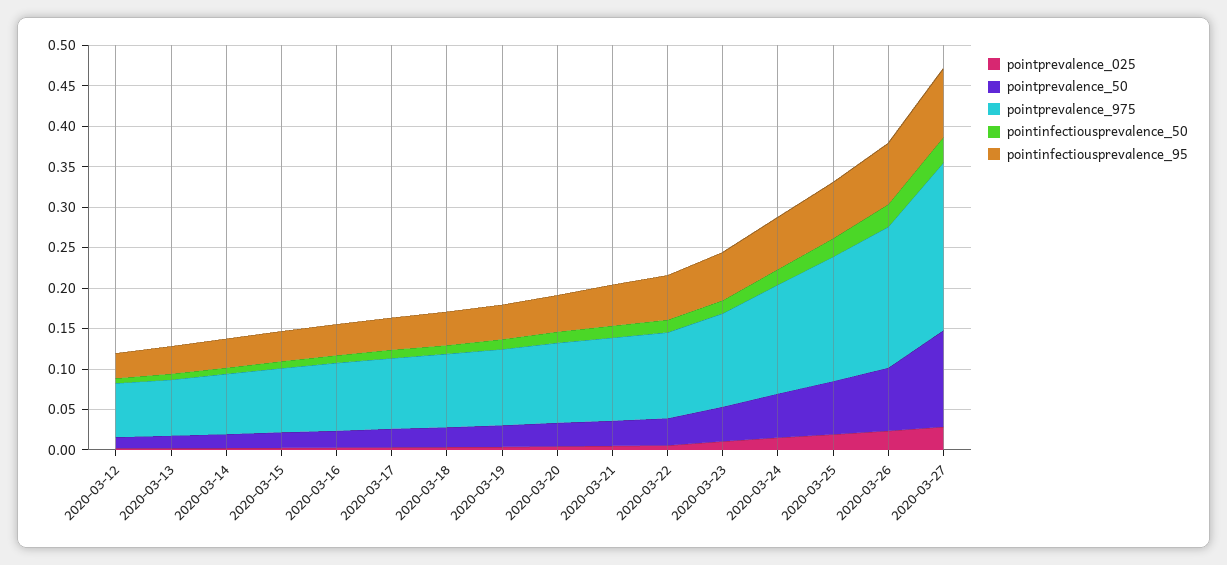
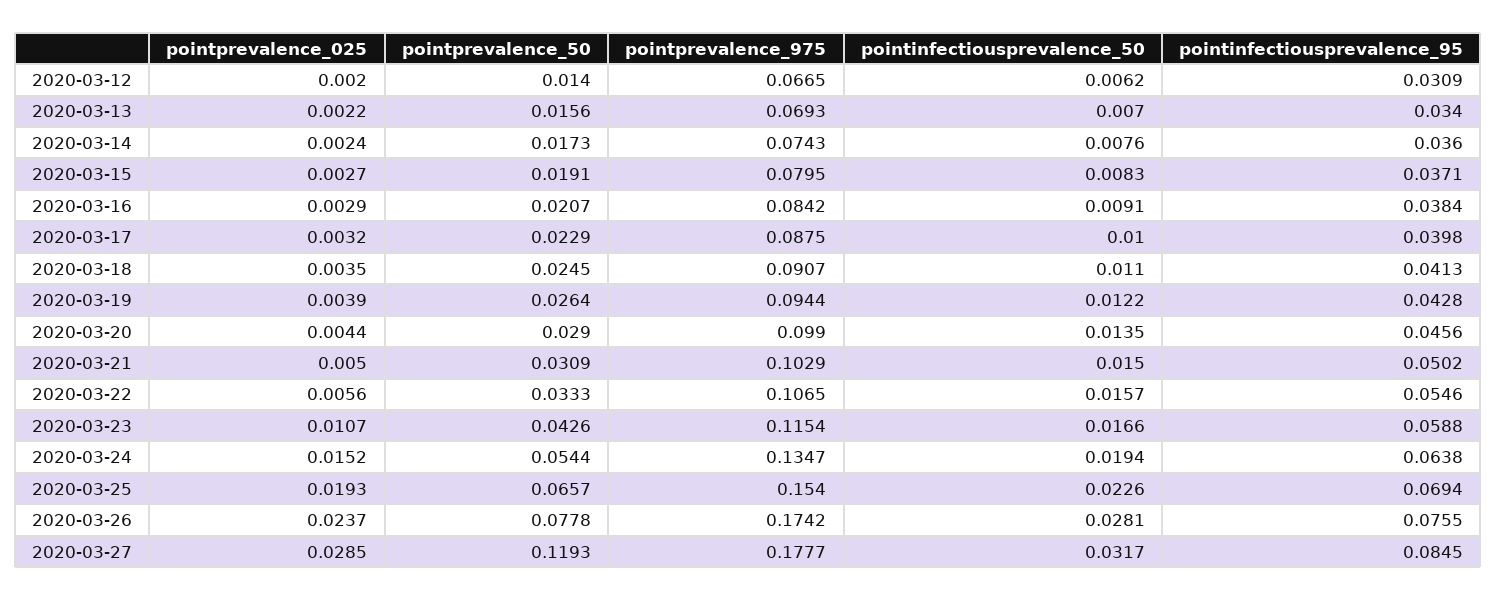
  {
    "pointprevalence_025": {
      "2020-03-12": 0.002,
      "2020-03-13": 0.0022,
      "2020-03-14": 0.0024,
      "2020-03-15": 0.0027,
      "2020-03-16": 0.0029,
      "2020-03-17": 0.0032,
      "2020-03-18": 0.0035,
      "2020-03-19": 0.0039,
      "2020-03-20": 0.0044,
      "2020-03-21": 0.005,
      "2020-03-22": 0.0056,
      "2020-03-23": 0.0107,
      "2020-03-24": 0.0152,
      "2020-03-25": 0.0193,
      "2020-03-26": 0.0237,
      "2020-03-27": 0.0285
    },
    "pointprevalence_50": {
      "2020-03-12": 0.014,
      "2020-03-13": 0.0156,
      "2020-03-14": 0.0173,
      "2020-03-15": 0.0191,
      "2020-03-16": 0.0207,
      "2020-03-17": 0.0229,
      "2020-03-18": 0.0245,
      "2020-03-19": 0.0264,
      "2020-03-20": 0.029,
      "2020-03-21": 0.0309,
      "2020-03-22": 0.0333,
      "2020-03-23": 0.0426,
      "2020-03-24": 0.0544,
      "2020-03-25": 0.0657,
      "2020-03-26": 0.0778,
      "2020-03-27": 0.1193
    },
    "pointprevalence_975": {
      "2020-03-12": 0.0665,
      "2020-03-13": 0.0693,
      "2020-03-14": 0.0743,
      "2020-03-15": 0.0795,
      "2020-03-16": 0.0842,
      "2020-03-17": 0.0875,
      "2020-03-18": 0.0907,
      "2020-03-19": 0.0944,
      "2020-03-20": 0.099,
      "2020-03-21": 0.1029,
      "2020-03-22": 0.1065,
      "2020-03-23": 0.1154,
      "2020-03-24": 0.1347,
      "2020-03-25": 0.154,
      "2020-03-26": 0.1742,
-     "2020-03-27": 0.21
+     "2020-03-27": 0.1777
    },
    "pointinfectiousprevalence_50": {
      "2020-03-12": 0.0062,
      "2020-03-13": 0.007,
      "2020-03-14": 0.0076,
      "2020-03-15": 0.0083,
      "2020-03-16": 0.0091,
      "2020-03-17": 0.01,
      "2020-03-18": 0.011,
      "2020-03-19": 0.0122,
      "2020-03-20": 0.0135,
      "2020-03-21": 0.015,
      "2020-03-22": 0.0157,
      "2020-03-23": 0.0166,
      "2020-03-24": 0.0194,
      "2020-03-25": 0.0226,
      "2020-03-26": 0.0281,
      "2020-03-27": 0.0317
    },
    "pointinfectiousprevalence_95": {
      "2020-03-12": 0.0309,
      "2020-03-13": 0.034,
      "2020-03-14": 0.036,
      "2020-03-15": 0.0371,
      "2020-03-16": 0.0384,
      "2020-03-17": 0.0398,
      "2020-03-18": 0.0413,
      "2020-03-19": 0.0428,
      "2020-03-20": 0.0456,
      "2020-03-21": 0.0502,
      "2020-03-22": 0.0546,
      "2020-03-23": 0.0588,
      "2020-03-24": 0.0638,
      "2020-03-25": 0.0694,
      "2020-03-26": 0.0755,
      "2020-03-27": 0.0845
    }
  }

